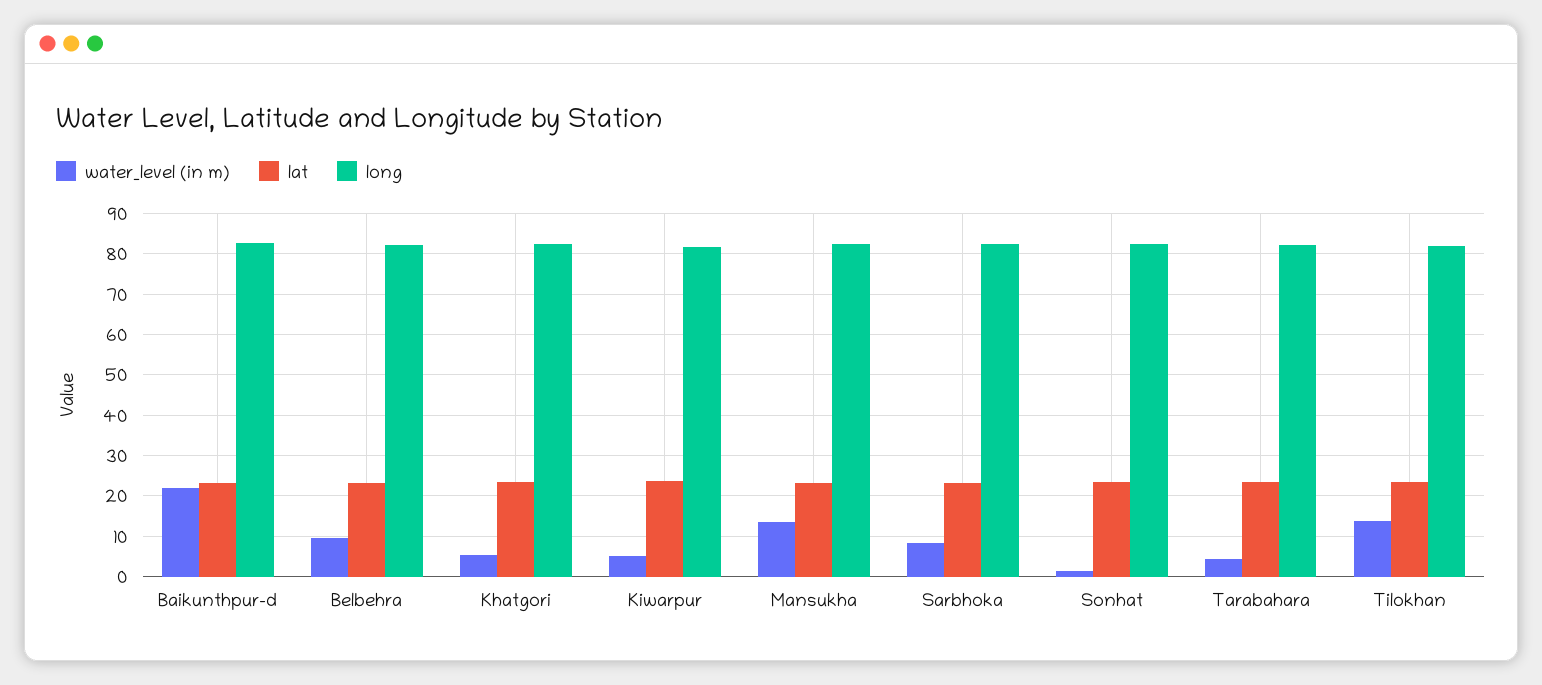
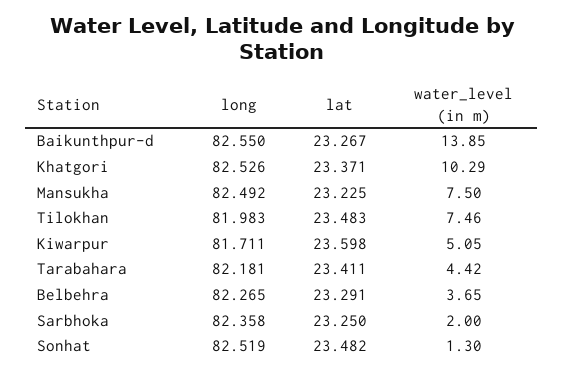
  {
    "water_level (in m)": {
-     "Baikunthpur-d": 22,
+     "Baikunthpur-d": 13.85,
-     "Belbehra": 10,
+     "Belbehra": 3.65,
-     "Khatgori": 6,
+     "Khatgori": 10.29,
      "Kiwarpur": 5.05,
-     "Mansukha": 14,
+     "Mansukha": 7.5,
-     "Sarbhoka": 8,
+     "Sarbhoka": 2,
      "Sonhat": 1.3,
      "Tarabahara": 4.42,
-     "Tilokhan": 14
+     "Tilokhan": 7.46
    },
    "lat": {
      "Baikunthpur-d": 23.267,
      "Belbehra": 23.291,
      "Khatgori": 23.371,
      "Kiwarpur": 23.598,
      "Mansukha": 23.225,
      "Sarbhoka": 23.25,
      "Sonhat": 23.482,
      "Tarabahara": 23.411,
      "Tilokhan": 23.483
    },
    "long": {
      "Baikunthpur-d": 82.55,
      "Belbehra": 82.265,
      "Khatgori": 82.526,
      "Kiwarpur": 81.711,
      "Mansukha": 82.492,
      "Sarbhoka": 82.358,
      "Sonhat": 82.519,
      "Tarabahara": 82.181,
      "Tilokhan": 81.983
    }
  }

